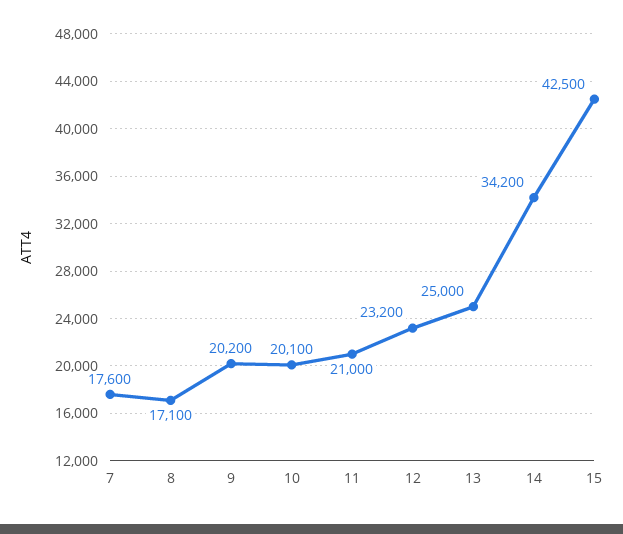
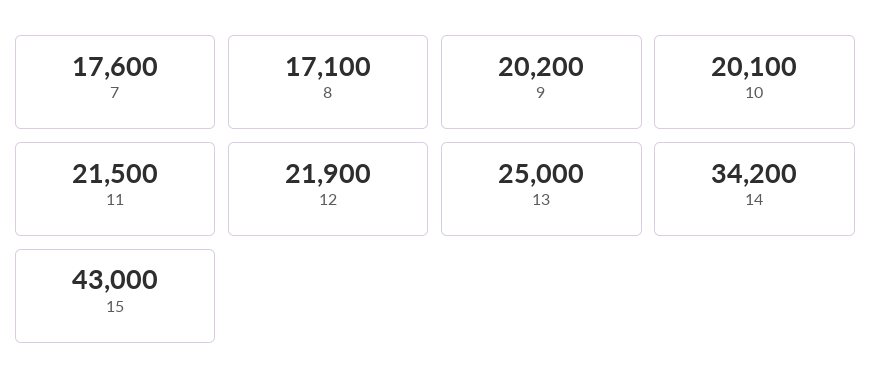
  {
    "7": 17600,
    "8": 17100,
    "9": 20200,
    "10": 20100,
-   "11": 21000,
+   "11": 21500,
-   "12": 23200,
+   "12": 21900,
    "13": 25000,
    "14": 34200,
-   "15": 42500
+   "15": 43000
  }

